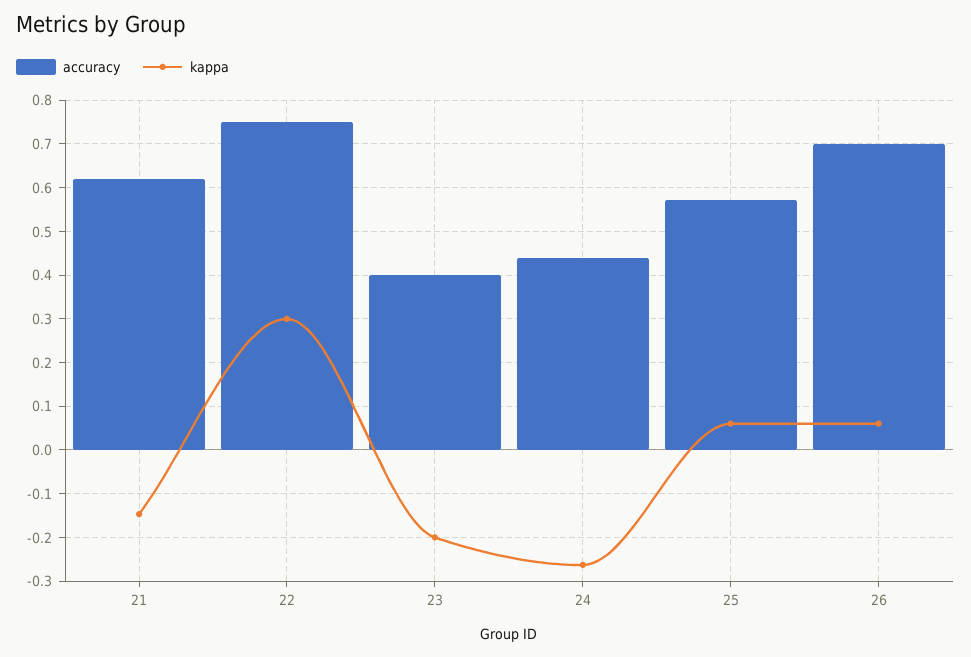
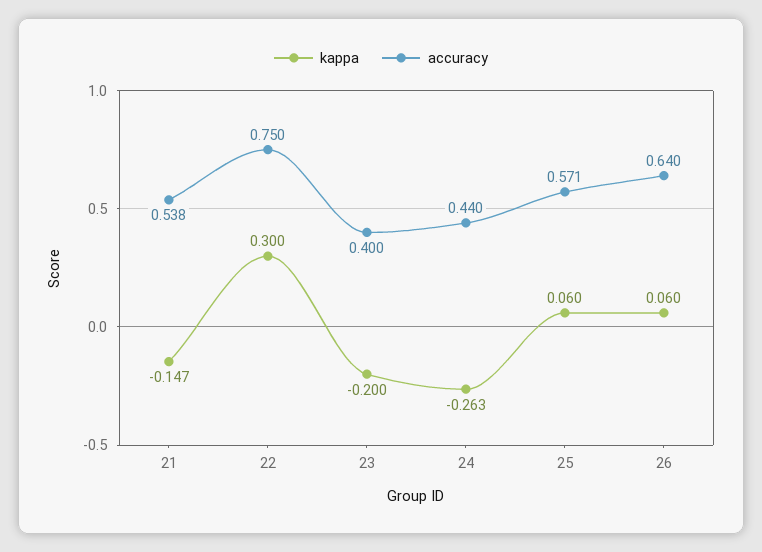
  {
    "accuracy": {
-     "21": 0.62,
+     "21": 0.538,
      "22": 0.75,
      "23": 0.4,
      "24": 0.44,
      "25": 0.571,
-     "26": 0.7
+     "26": 0.64
    },
    "kappa": {
      "21": -0.147,
      "22": 0.3,
      "23": -0.2,
      "24": -0.263,
      "25": 0.06,
      "26": 0.06
    }
  }

